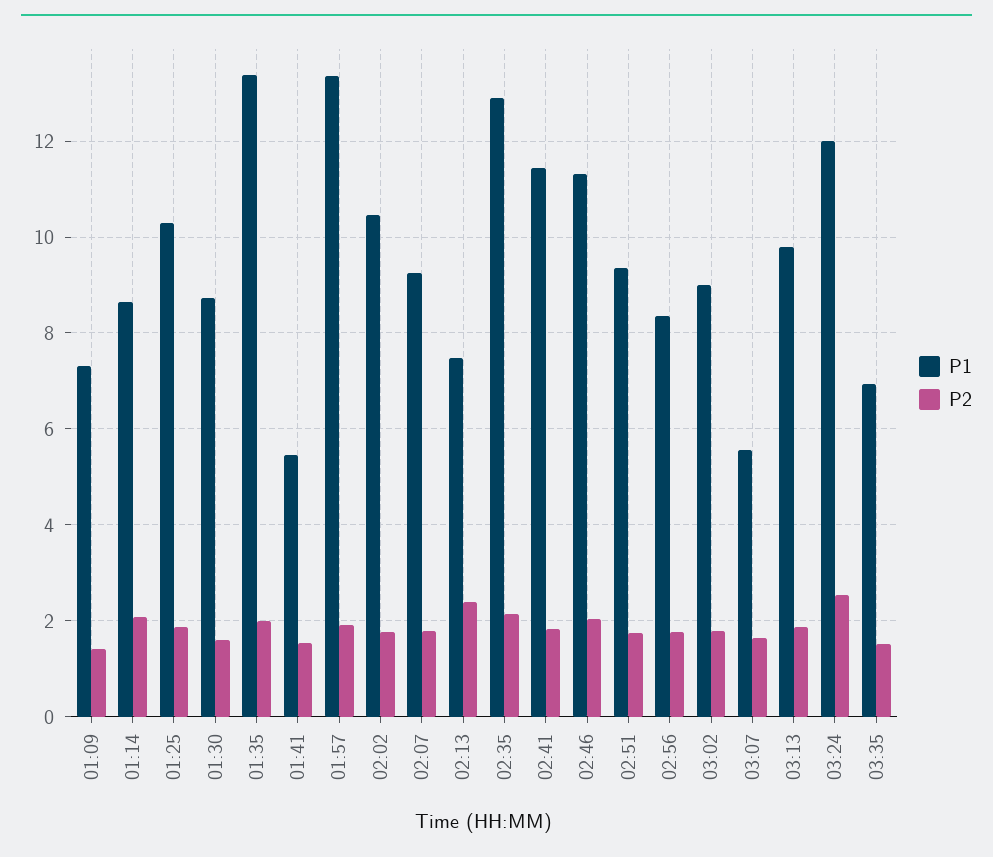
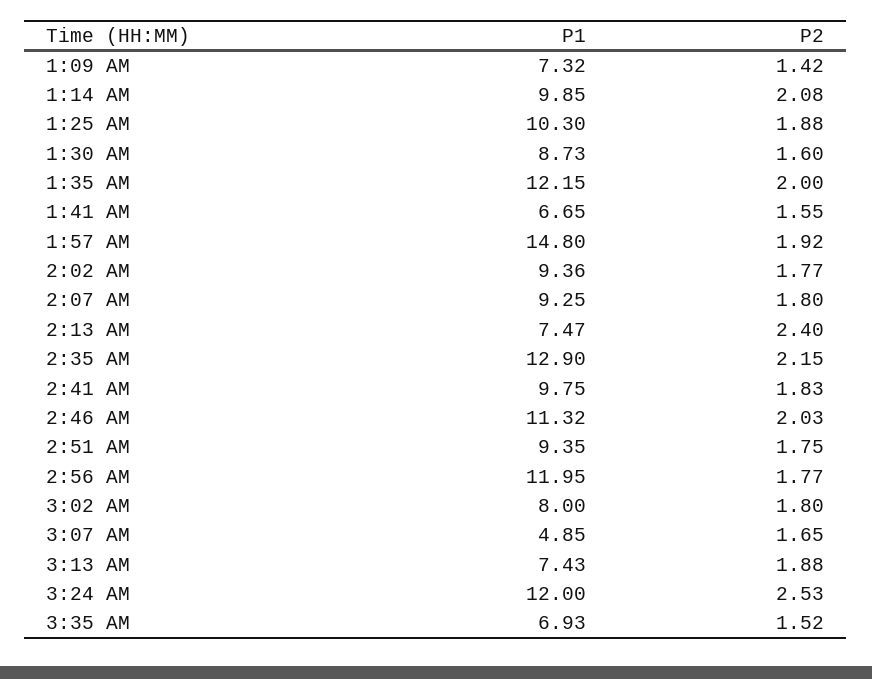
  {
    "P1": {
      "01:09": 7.32,
-     "01:14": 8.6,
+     "01:14": 9.85,
      "01:25": 10.3,
      "01:30": 8.73,
-     "01:35": 13.4,
+     "01:35": 12.15,
-     "01:41": 5.4,
+     "01:41": 6.65,
-     "01:57": 13.4,
+     "01:57": 14.8,
-     "02:02": 10.4,
+     "02:02": 9.36,
      "02:07": 9.25,
      "02:13": 7.47,
      "02:35": 12.9,
-     "02:41": 11.4,
+     "02:41": 9.75,
      "02:46": 11.32,
      "02:51": 9.35,
-     "02:56": 8.4,
+     "02:56": 11.95,
-     "03:02": 9,
+     "03:02": 8,
-     "03:07": 5.6,
+     "03:07": 4.85,
-     "03:13": 9.8,
+     "03:13": 7.43,
      "03:24": 12,
      "03:35": 6.93
    },
    "P2": {
      "01:09": 1.42,
      "01:14": 2.08,
      "01:25": 1.88,
      "01:30": 1.6,
      "01:35": 2,
      "01:41": 1.55,
      "01:57": 1.92,
      "02:02": 1.77,
      "02:07": 1.8,
      "02:13": 2.4,
      "02:35": 2.15,
      "02:41": 1.83,
      "02:46": 2.03,
      "02:51": 1.75,
      "02:56": 1.77,
      "03:02": 1.8,
      "03:07": 1.65,
      "03:13": 1.88,
      "03:24": 2.53,
      "03:35": 1.52
    }
  }

